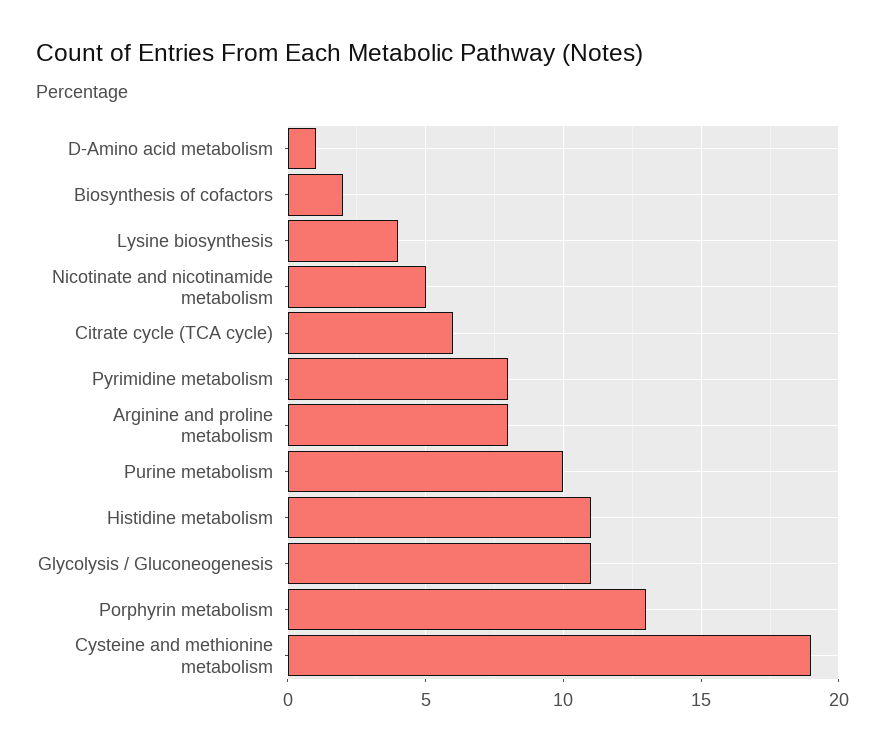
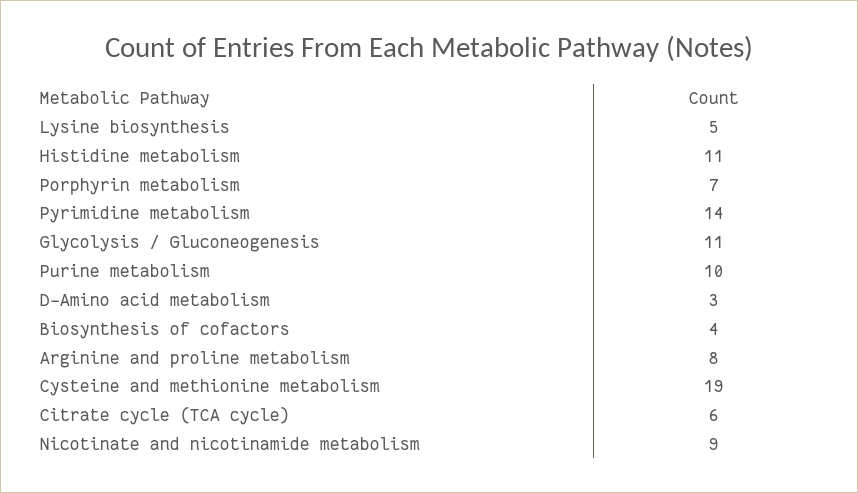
  {
-   "D-Amino acid metabolism": 1,
+   "D-Amino acid metabolism": 3,
-   "Biosynthesis of cofactors": 2,
+   "Biosynthesis of cofactors": 4,
-   "Lysine biosynthesis": 4,
+   "Lysine biosynthesis": 5,
-   "Nicotinate and nicotinamide metabolism": 5,
+   "Nicotinate and nicotinamide metabolism": 9,
    "Citrate cycle (TCA cycle)": 6,
-   "Pyrimidine metabolism": 8,
+   "Pyrimidine metabolism": 14,
    "Arginine and proline metabolism": 8,
    "Purine metabolism": 10,
    "Histidine metabolism": 11,
    "Glycolysis / Gluconeogenesis": 11,
-   "Porphyrin metabolism": 13,
+   "Porphyrin metabolism": 7,
    "Cysteine and methionine metabolism": 19
  }

